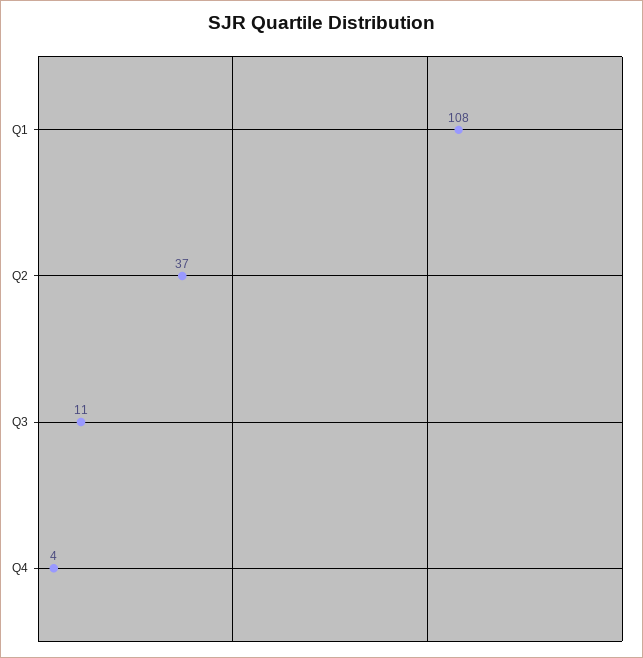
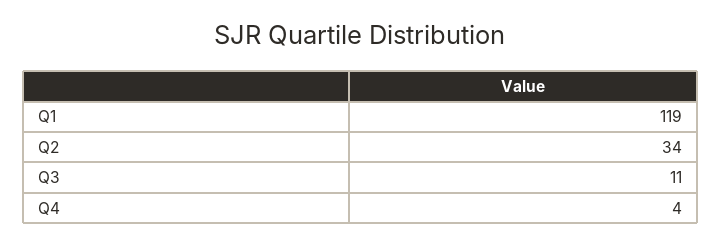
  {
-   "Q1": 108,
+   "Q1": 119,
-   "Q2": 37,
+   "Q2": 34,
    "Q3": 11,
    "Q4": 4
  }

